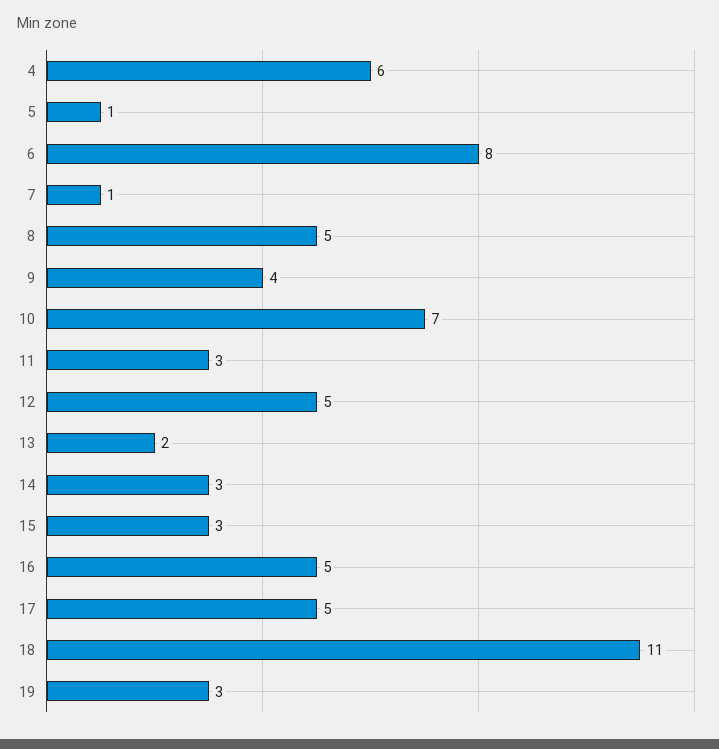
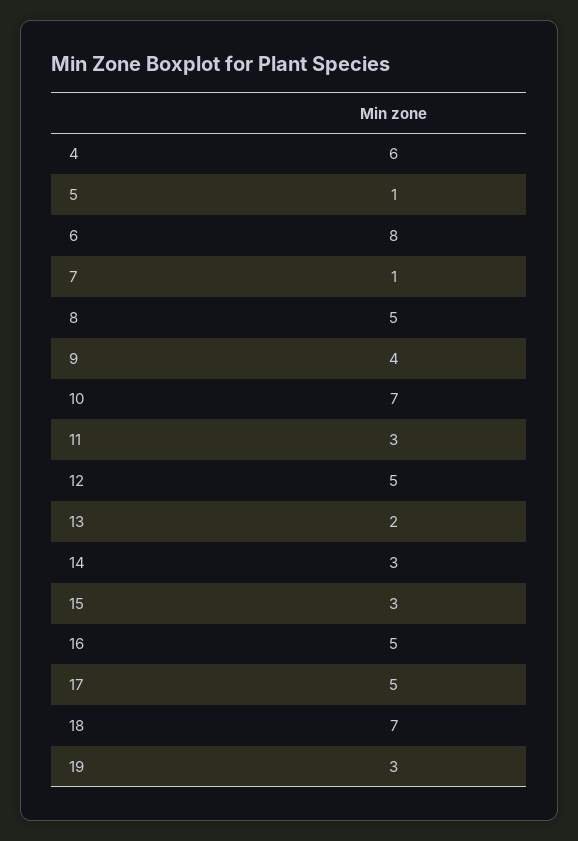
  {
    "4": 6,
    "5": 1,
    "6": 8,
    "7": 1,
    "8": 5,
    "9": 4,
    "10": 7,
    "11": 3,
    "12": 5,
    "13": 2,
    "14": 3,
    "15": 3,
    "16": 5,
    "17": 5,
-   "18": 11,
+   "18": 7,
    "19": 3
  }

